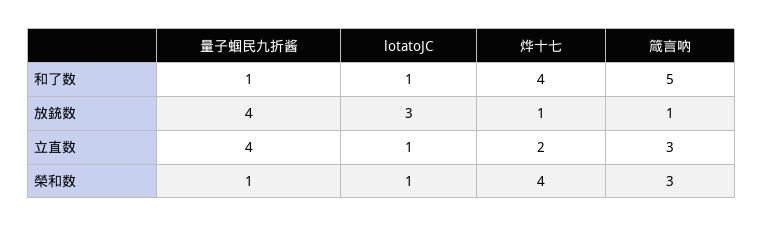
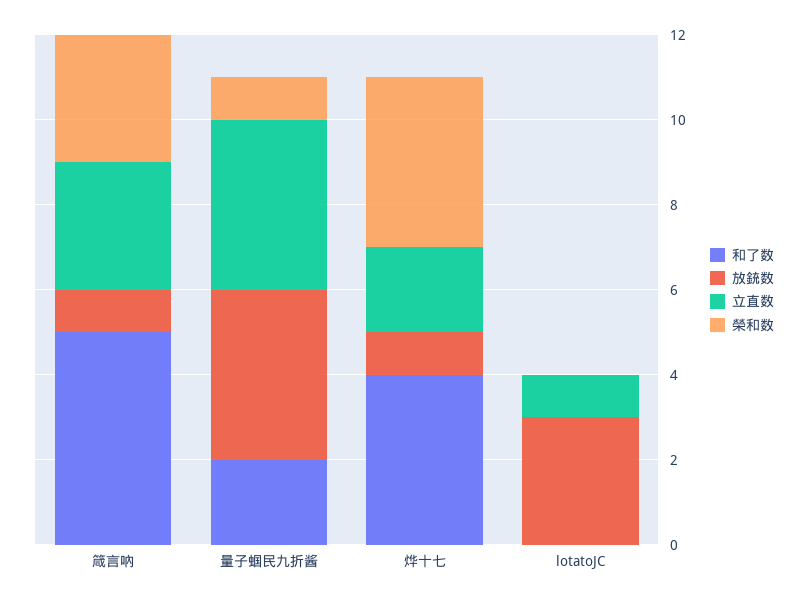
  {
    "和了数": {
-     "量子蝈民九折酱": 1,
+     "量子蝈民九折酱": 2,
-     "lotatoJC": 1,
+     "lotatoJC": 0,
      "烨十七": 4,
      "箴言吶": 5
    },
    "放銃数": {
      "量子蝈民九折酱": 4,
      "lotatoJC": 3,
      "烨十七": 1,
      "箴言吶": 1
    },
    "立直数": {
      "量子蝈民九折酱": 4,
      "lotatoJC": 1,
      "烨十七": 2,
      "箴言吶": 3
    },
    "榮和数": {
      "量子蝈民九折酱": 1,
-     "lotatoJC": 1,
+     "lotatoJC": 0,
      "烨十七": 4,
      "箴言吶": 3
    }
  }

